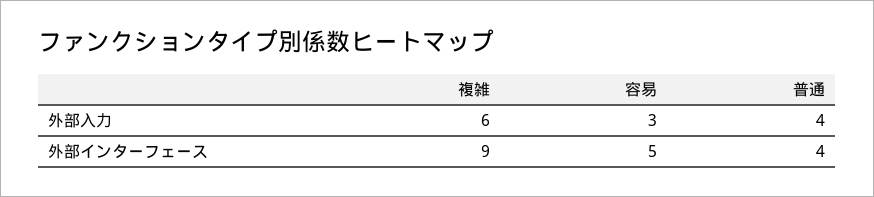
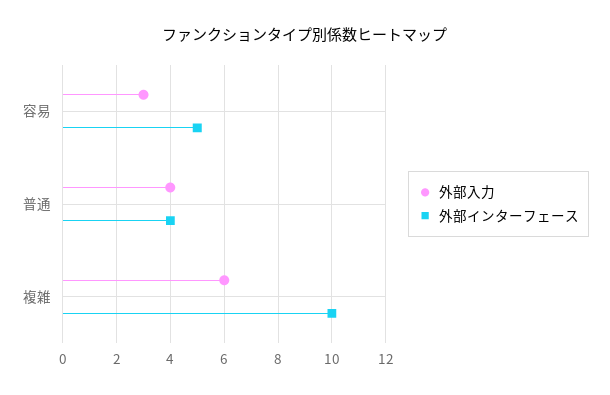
  {
    "外部入力": {
      "複雑": 6,
      "容易": 3,
      "普通": 4
    },
    "外部インターフェース": {
-     "複雑": 9,
+     "複雑": 10,
      "容易": 5,
      "普通": 4
    }
  }

